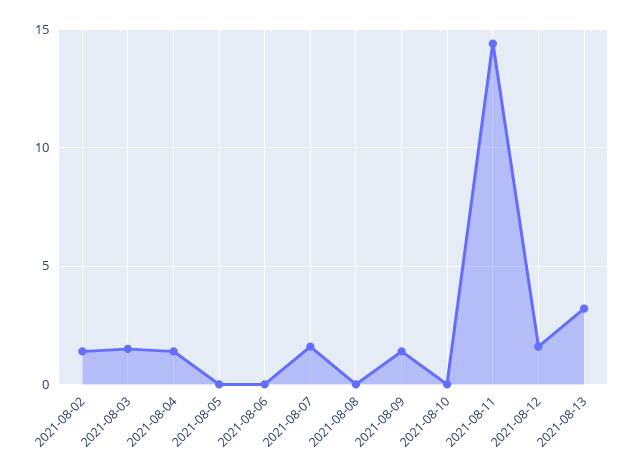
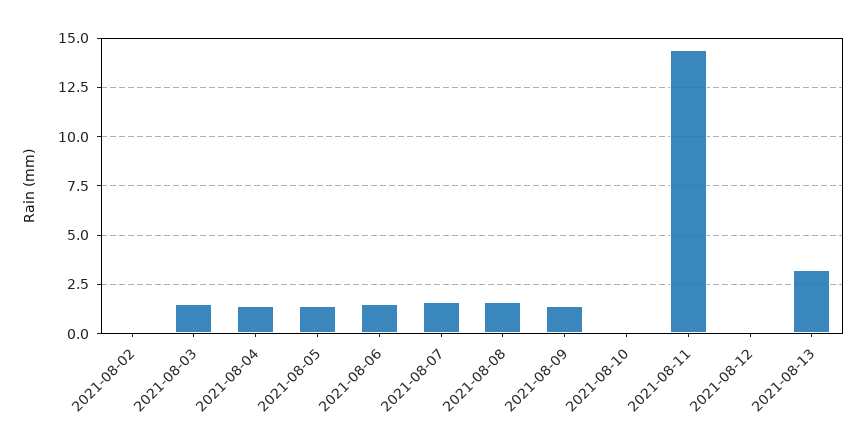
  {
-   "2021-08-02": 1.5,
+   "2021-08-02": 0,
    "2021-08-03": 1.5,
    "2021-08-04": 1.5,
-   "2021-08-05": 0,
+   "2021-08-05": 1.5,
-   "2021-08-06": 0,
+   "2021-08-06": 1.5,
    "2021-08-07": 1.5,
-   "2021-08-08": 0,
+   "2021-08-08": 1.5,
    "2021-08-09": 1.5,
    "2021-08-10": 0,
    "2021-08-11": 14.5,
-   "2021-08-12": 1.5,
+   "2021-08-12": 0,
    "2021-08-13": 3
  }

